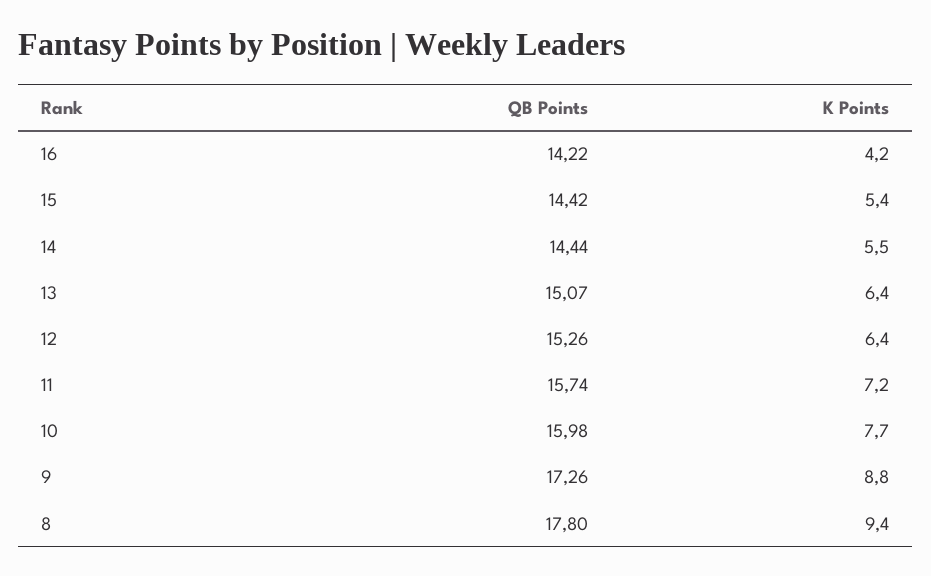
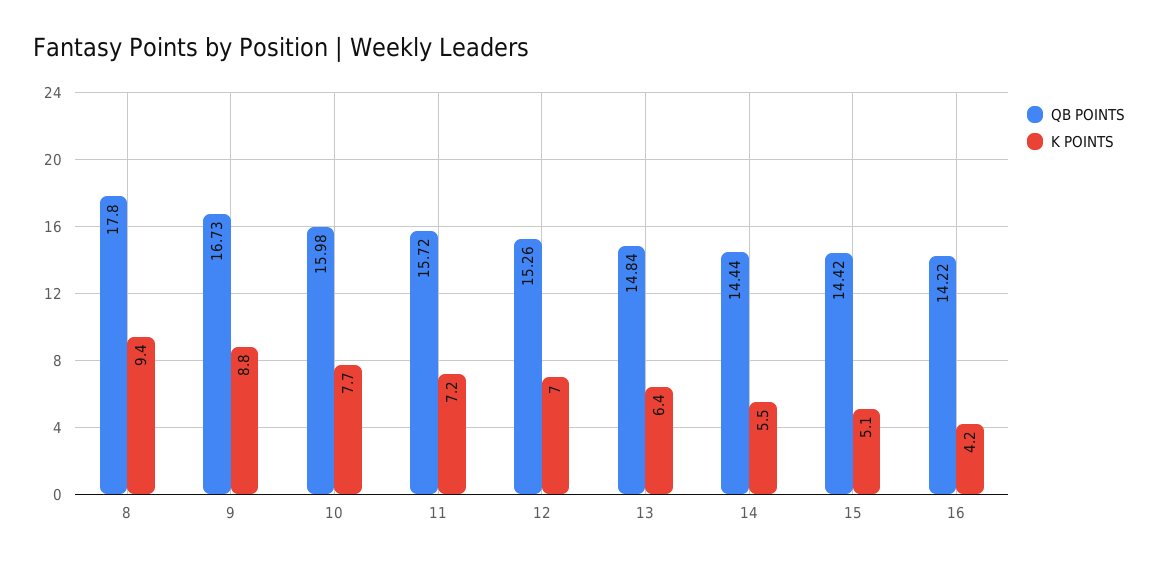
  {
    "QB Points": {
      "16": 14.22,
      "15": 14.42,
      "14": 14.44,
-     "13": 15.07,
+     "13": 14.84,
      "12": 15.26,
-     "11": 15.74,
+     "11": 15.72,
      "10": 15.98,
-     "9": 17.26,
+     "9": 16.73,
      "8": 17.8
    },
    "K Points": {
      "16": 4.2,
-     "15": 5.4,
+     "15": 5.1,
      "14": 5.5,
      "13": 6.4,
-     "12": 6.4,
+     "12": 7,
      "11": 7.2,
      "10": 7.7,
      "9": 8.8,
      "8": 9.4
    }
  }

